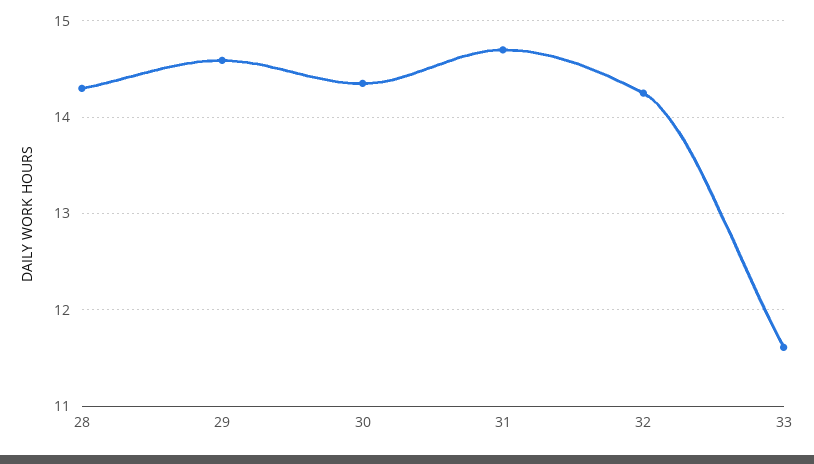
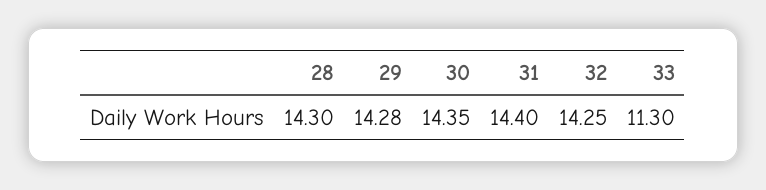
  {
    "28": 14.3,
-   "29": 14.6,
+   "29": 14.28,
    "30": 14.35,
-   "31": 14.7,
+   "31": 14.4,
    "32": 14.25,
-   "33": 11.6
+   "33": 11.3
  }

